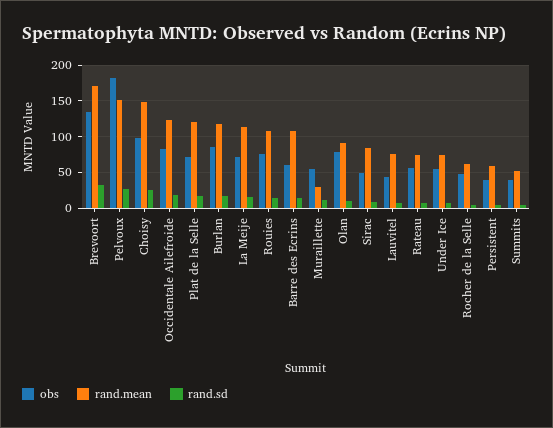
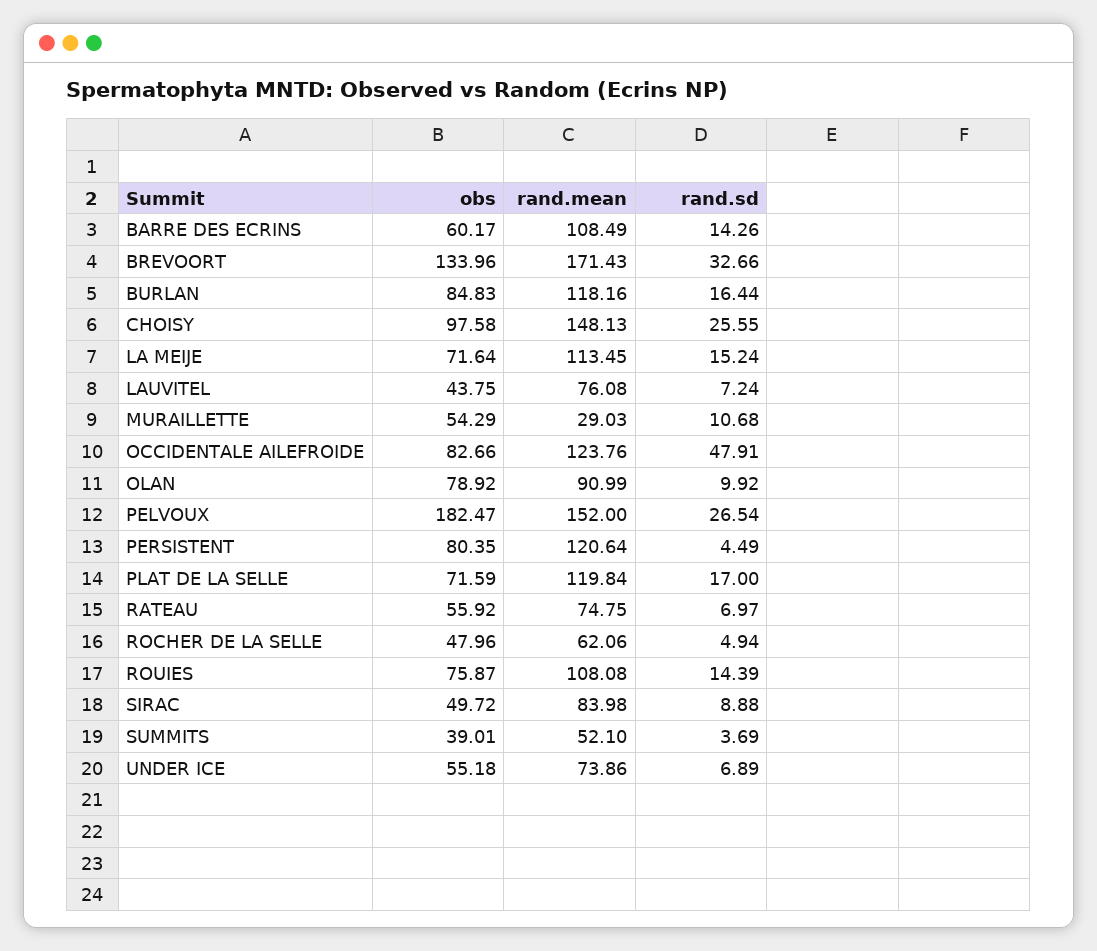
  {
    "obs": {
      "Brevoort": 133.96,
      "Pelvoux": 182.47,
      "Choisy": 97.58,
      "Occidentale Ailefroide": 82.66,
      "Plat de la Selle": 71.59,
      "Burlan": 84.83,
      "La Meije": 71.64,
      "Rouies": 75.87,
      "Barre des Ecrins": 60.17,
      "Muraillette": 54.29,
      "Olan": 78.92,
      "Sirac": 49.72,
      "Lauvitel": 43.75,
      "Rateau": 55.92,
      "Under Ice": 55.18,
      "Rocher de la Selle": 47.96,
-     "Persistent": 40,
+     "Persistent": 80.35,
      "Summits": 39.01
    },
    "rand.mean": {
      "Brevoort": 171.43,
      "Pelvoux": 152,
      "Choisy": 148.13,
      "Occidentale Ailefroide": 123.76,
      "Plat de la Selle": 119.84,
      "Burlan": 118.16,
      "La Meije": 113.45,
      "Rouies": 108.08,
      "Barre des Ecrins": 108.49,
      "Muraillette": 29.03,
      "Olan": 90.99,
      "Sirac": 83.98,
      "Lauvitel": 76.08,
      "Rateau": 74.75,
      "Under Ice": 73.86,
      "Rocher de la Selle": 62.06,
-     "Persistent": 60,
+     "Persistent": 120.64,
      "Summits": 52.1
    },
    "rand.sd": {
      "Brevoort": 32.66,
      "Pelvoux": 26.54,
      "Choisy": 25.55,
-     "Occidentale Ailefroide": 20,
+     "Occidentale Ailefroide": 47.91,
      "Plat de la Selle": 17,
      "Burlan": 16.44,
      "La Meije": 15.24,
      "Rouies": 14.39,
      "Barre des Ecrins": 14.26,
      "Muraillette": 10.68,
      "Olan": 9.92,
      "Sirac": 8.88,
      "Lauvitel": 7.24,
      "Rateau": 6.97,
      "Under Ice": 6.89,
      "Rocher de la Selle": 4.94,
      "Persistent": 4.49,
      "Summits": 3.69
    }
  }

